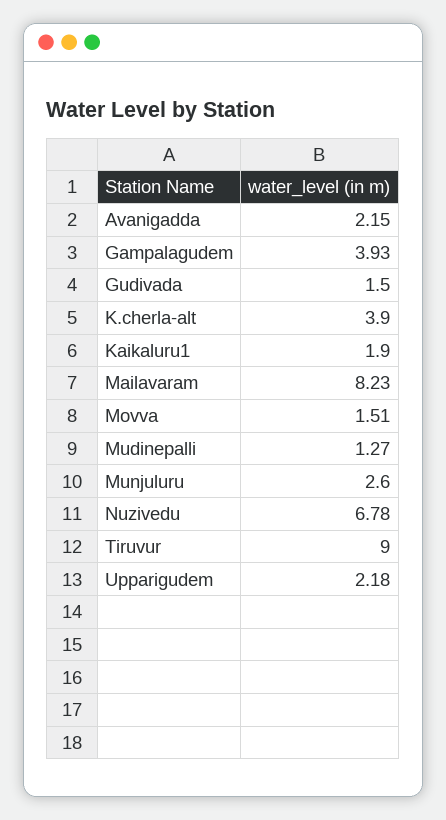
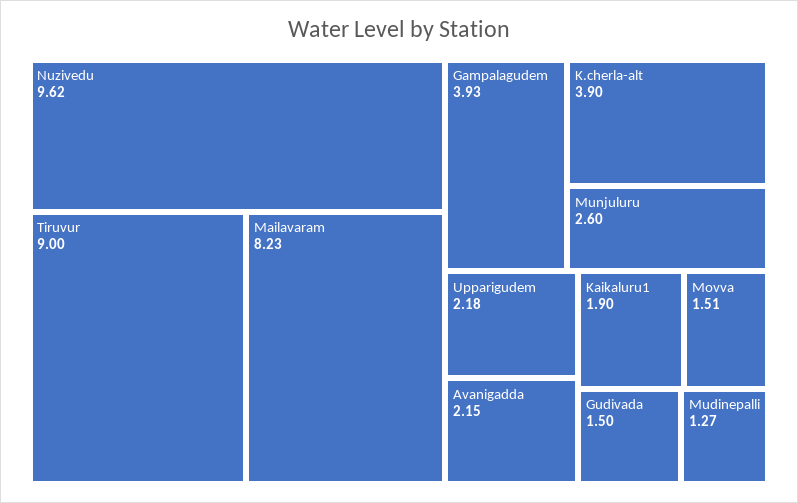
  {
    "Avanigadda": 2.15,
    "Gampalagudem": 3.93,
    "Gudivada": 1.5,
    "K.cherla-alt": 3.9,
    "Kaikaluru1": 1.9,
    "Mailavaram": 8.23,
    "Movva": 1.51,
    "Mudinepalli": 1.27,
    "Munjuluru": 2.6,
-   "Nuzivedu": 6.78,
+   "Nuzivedu": 9.62,
    "Tiruvur": 9,
    "Upparigudem": 2.18
  }

